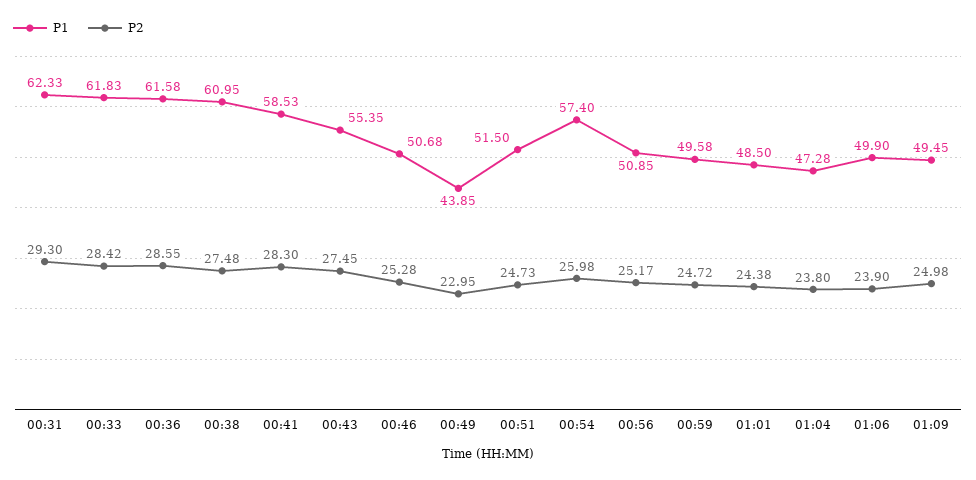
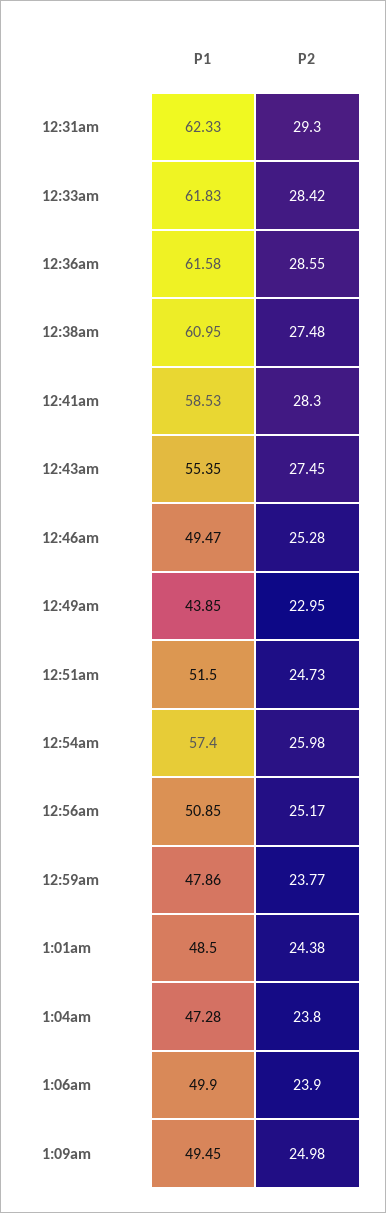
  {
    "P1": {
      "00:31": 62.33,
      "00:33": 61.83,
      "00:36": 61.58,
      "00:38": 60.95,
      "00:41": 58.53,
      "00:43": 55.35,
-     "00:46": 50.68,
+     "00:46": 49.47,
      "00:49": 43.85,
      "00:51": 51.5,
      "00:54": 57.4,
      "00:56": 50.85,
-     "00:59": 49.58,
+     "00:59": 47.86,
      "01:01": 48.5,
      "01:04": 47.28,
      "01:06": 49.9,
      "01:09": 49.45
    },
    "P2": {
      "00:31": 29.3,
      "00:33": 28.42,
      "00:36": 28.55,
      "00:38": 27.48,
      "00:41": 28.3,
      "00:43": 27.45,
      "00:46": 25.28,
      "00:49": 22.95,
      "00:51": 24.73,
      "00:54": 25.98,
      "00:56": 25.17,
-     "00:59": 24.72,
+     "00:59": 23.77,
      "01:01": 24.38,
      "01:04": 23.8,
      "01:06": 23.9,
      "01:09": 24.98
    }
  }

